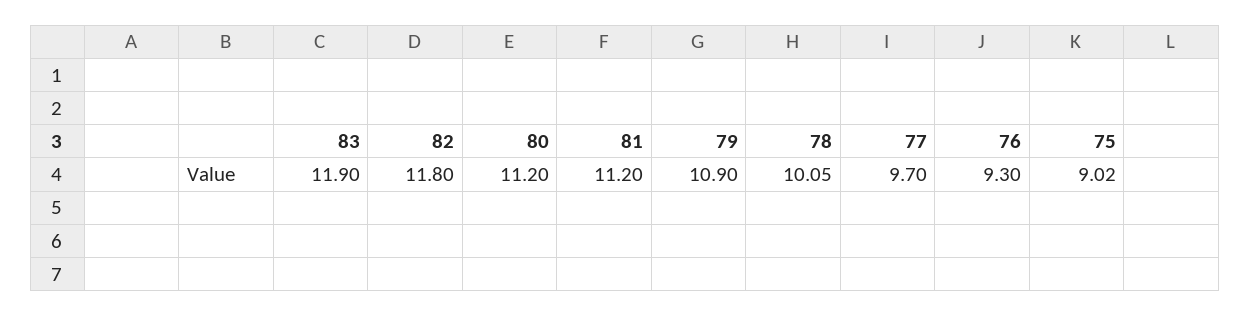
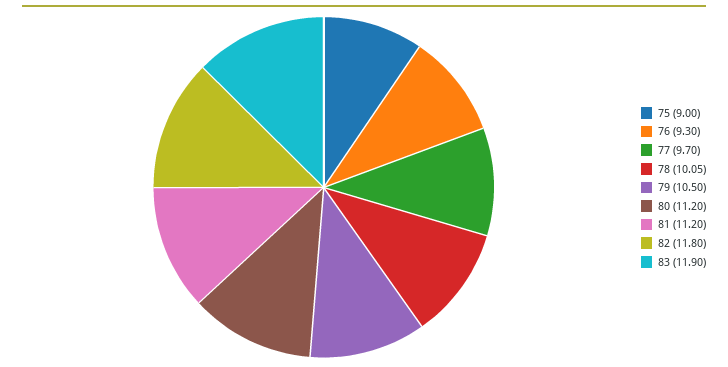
  {
    "83": 11.9,
    "82": 11.8,
    "80": 11.2,
    "81": 11.2,
-   "79": 10.9,
+   "79": 10.5,
    "78": 10.05,
    "77": 9.7,
    "76": 9.3,
-   "75": 9.02
+   "75": 9
  }

